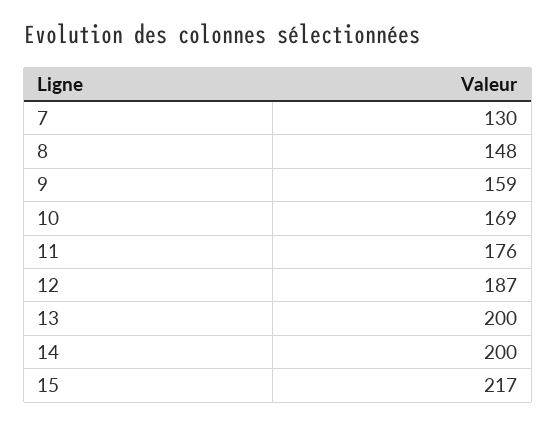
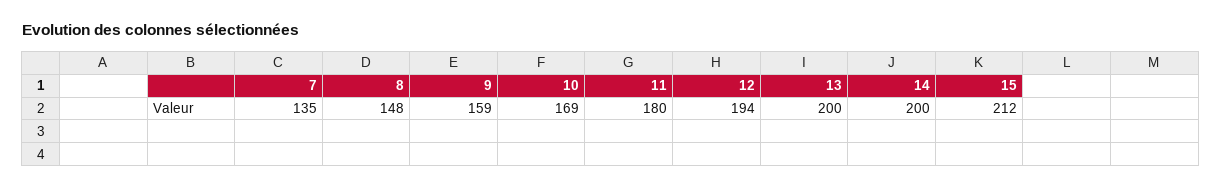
  {
-   "7": 130,
+   "7": 135,
    "8": 148,
    "9": 159,
    "10": 169,
-   "11": 176,
+   "11": 180,
-   "12": 187,
+   "12": 194,
    "13": 200,
    "14": 200,
-   "15": 217
+   "15": 212
  }

